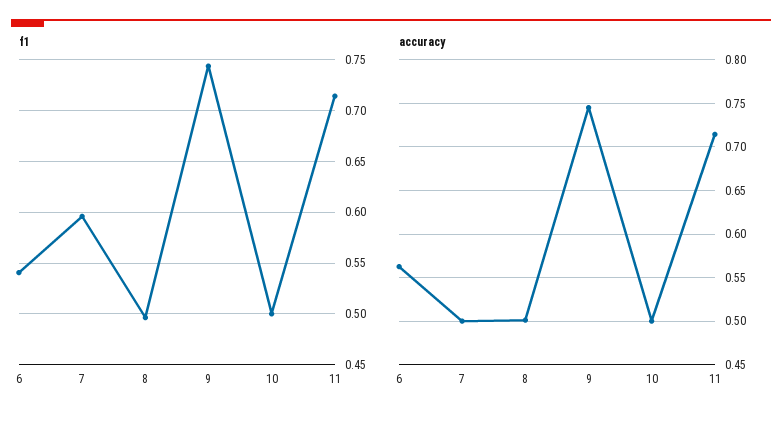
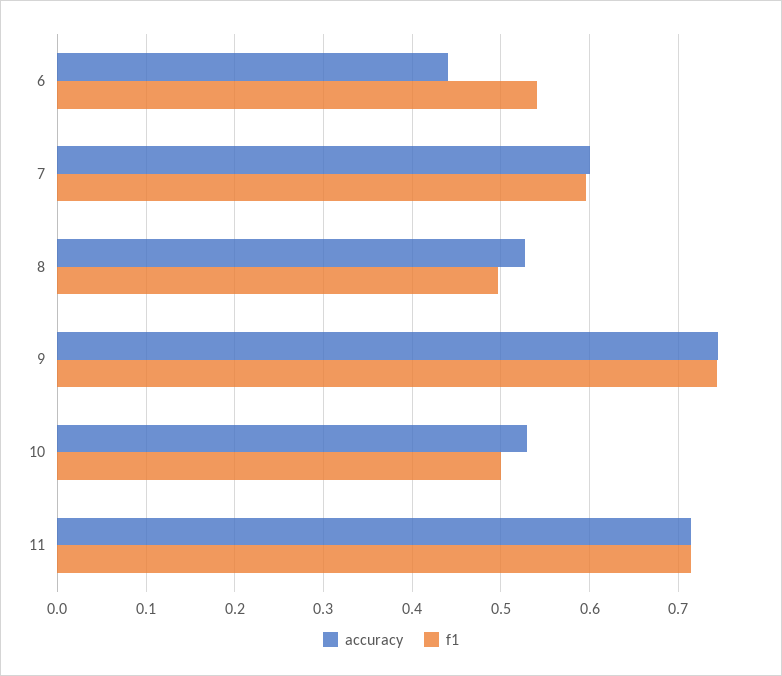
  {
    "f1": {
      "6": 0.54,
      "7": 0.6,
      "8": 0.5,
      "9": 0.74,
      "10": 0.5,
      "11": 0.71
    },
    "accuracy": {
-     "6": 0.56,
+     "6": 0.44,
-     "7": 0.5,
+     "7": 0.6,
-     "8": 0.5,
+     "8": 0.53,
      "9": 0.75,
-     "10": 0.5,
+     "10": 0.53,
      "11": 0.71
    }
  }

